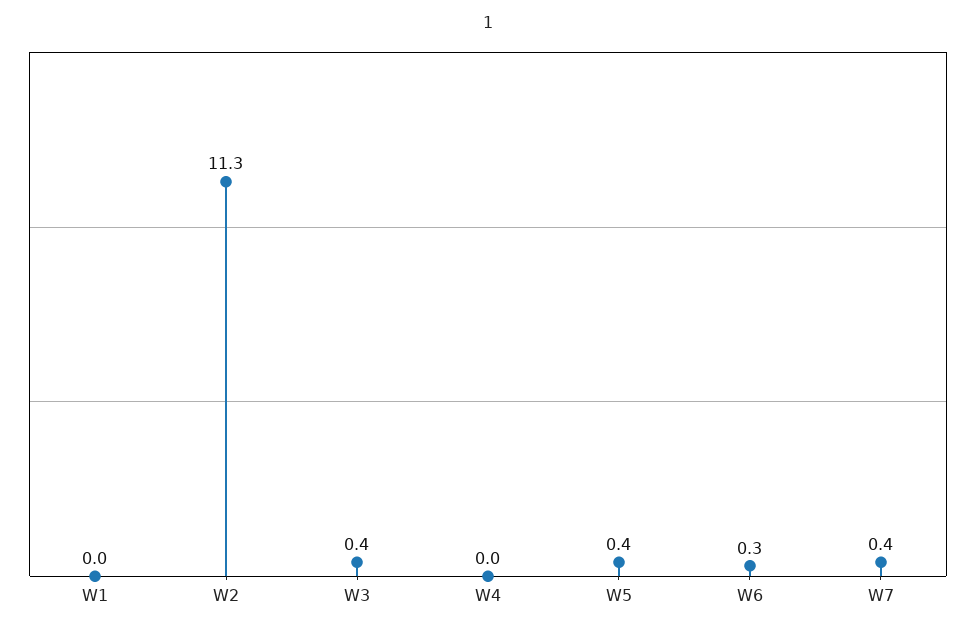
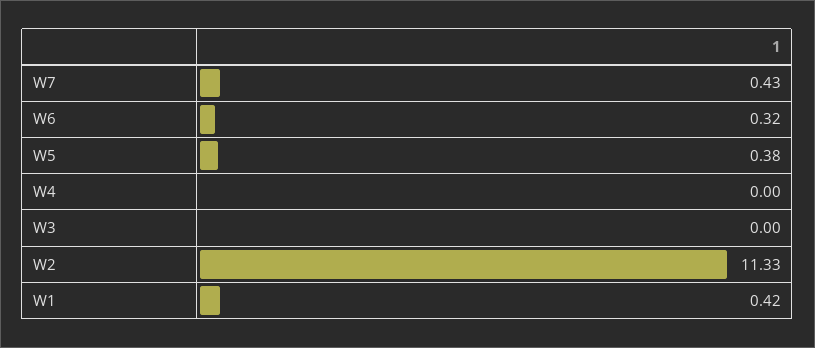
  {
-   "W1": 0,
+   "W1": 0.42,
    "W2": 11.33,
-   "W3": 0.4,
+   "W3": 0,
    "W4": 0,
    "W5": 0.38,
    "W6": 0.32,
    "W7": 0.43
  }

